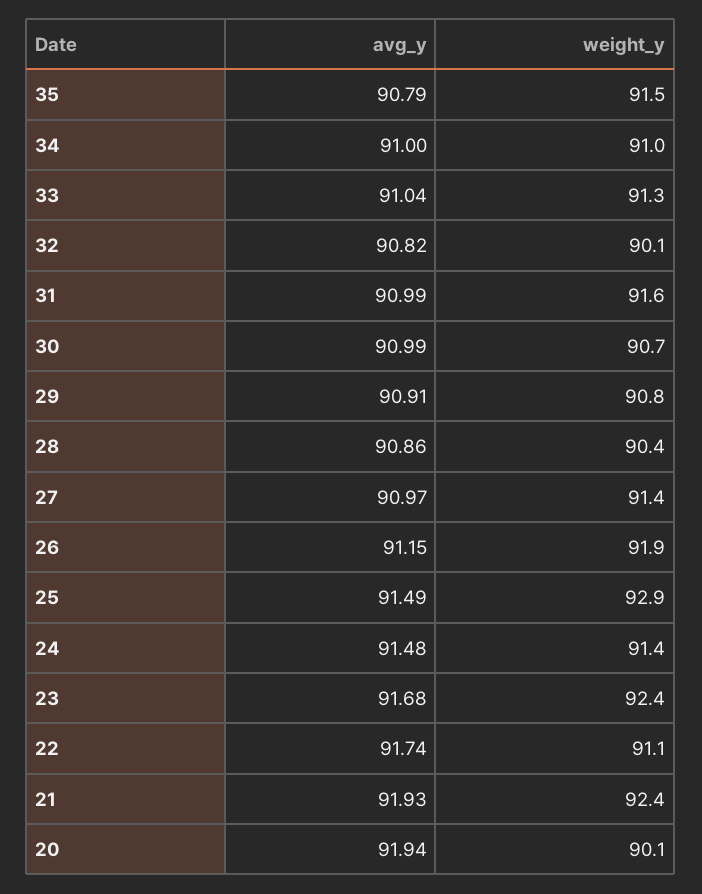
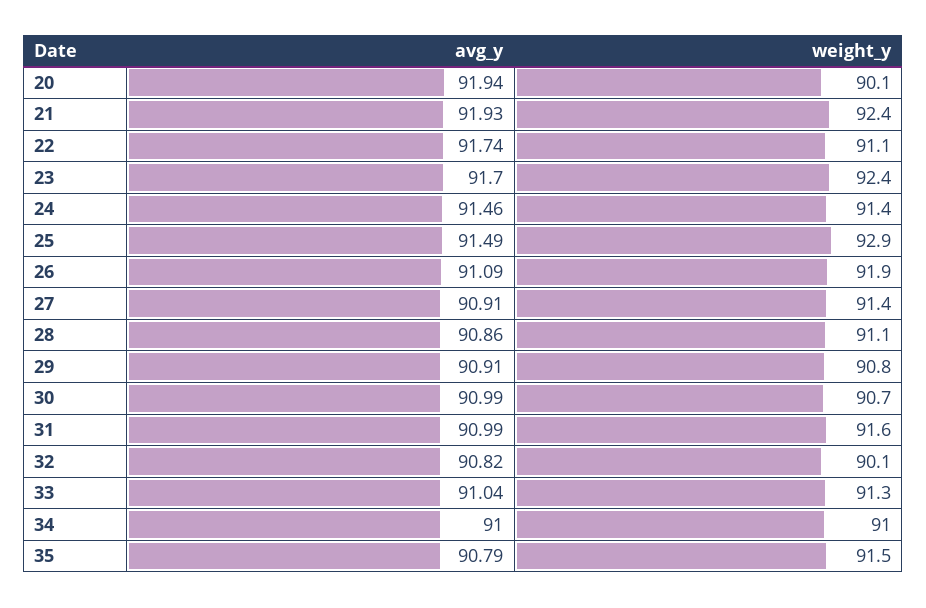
  {
    "avg_y": {
      "35": 90.79,
      "34": 91,
      "33": 91.04,
      "32": 90.82,
      "31": 90.99,
      "30": 90.99,
      "29": 90.91,
      "28": 90.86,
-     "27": 90.97,
+     "27": 90.91,
-     "26": 91.15,
+     "26": 91.09,
      "25": 91.49,
-     "24": 91.48,
+     "24": 91.46,
-     "23": 91.68,
+     "23": 91.7,
      "22": 91.74,
      "21": 91.93,
      "20": 91.94
    },
    "weight_y": {
      "35": 91.5,
      "34": 91,
      "33": 91.3,
      "32": 90.1,
      "31": 91.6,
      "30": 90.7,
      "29": 90.8,
-     "28": 90.4,
+     "28": 91.1,
      "27": 91.4,
      "26": 91.9,
      "25": 92.9,
      "24": 91.4,
      "23": 92.4,
      "22": 91.1,
      "21": 92.4,
      "20": 90.1
    }
  }

